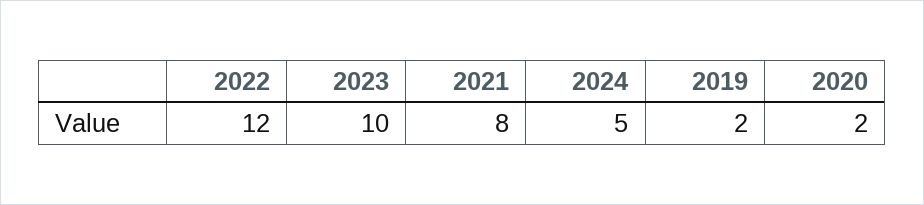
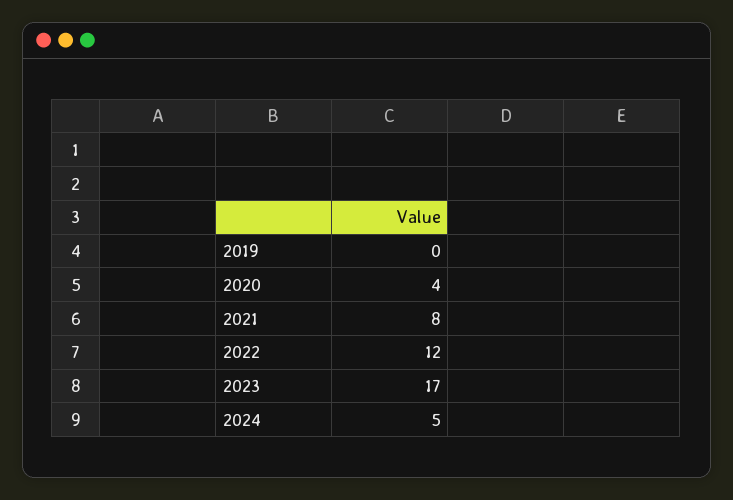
  {
    "2022": 12,
-   "2023": 10,
+   "2023": 17,
    "2021": 8,
    "2024": 5,
-   "2019": 2,
+   "2019": 0,
-   "2020": 2
+   "2020": 4
  }

